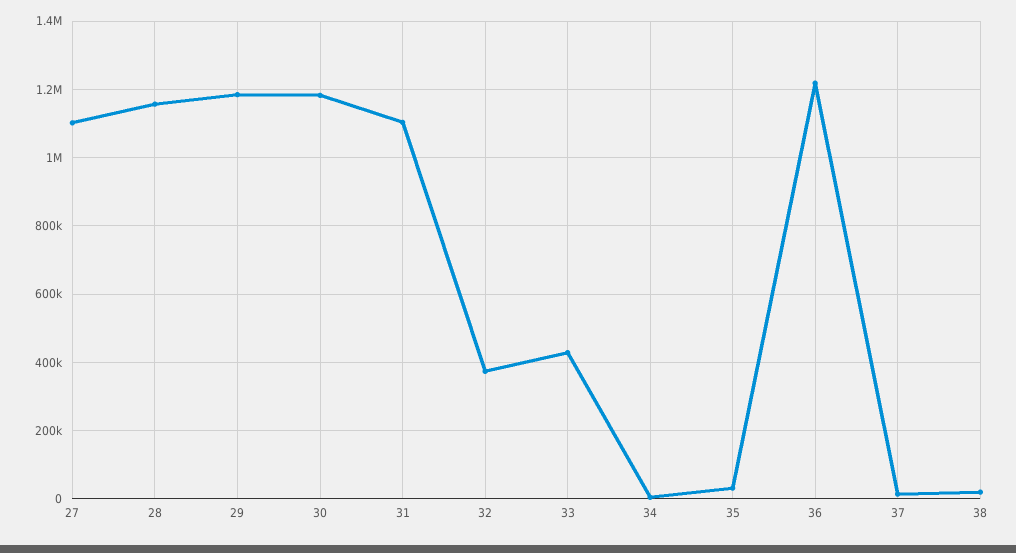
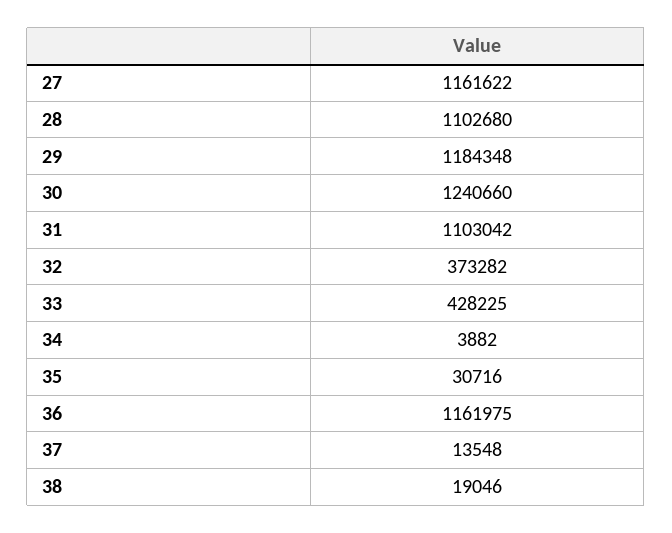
  {
-   "27": 1100000,
+   "27": 1161622,
-   "28": 1160000,
+   "28": 1102680,
    "29": 1184348,
-   "30": 1180000,
+   "30": 1240660,
    "31": 1103042,
    "32": 373282,
    "33": 428225,
    "34": 3882,
    "35": 30716,
-   "36": 1220000,
+   "36": 1161975,
    "37": 13548,
    "38": 19046
  }

